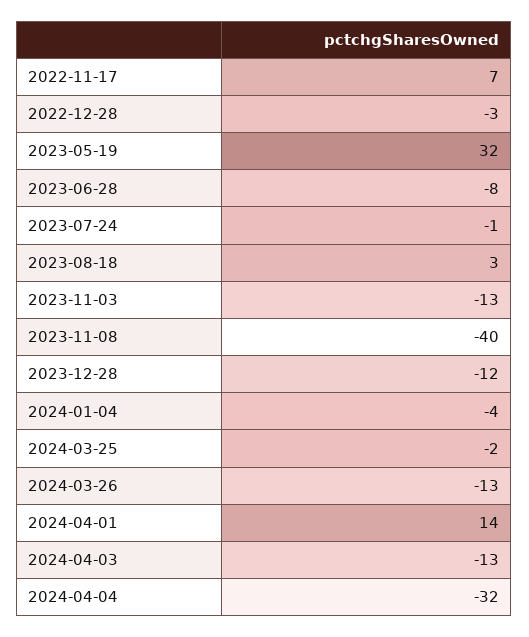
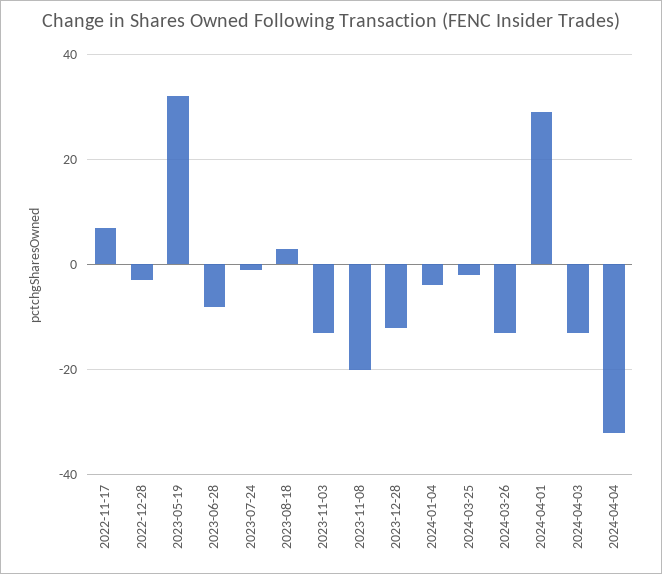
  {
    "2022-11-17": 7,
    "2022-12-28": -3,
    "2023-05-19": 32,
    "2023-06-28": -8,
    "2023-07-24": -1,
    "2023-08-18": 3,
    "2023-11-03": -13,
-   "2023-11-08": -40,
+   "2023-11-08": -20,
    "2023-12-28": -12,
    "2024-01-04": -4,
    "2024-03-25": -2,
    "2024-03-26": -13,
-   "2024-04-01": 14,
+   "2024-04-01": 30,
    "2024-04-03": -13,
    "2024-04-04": -32
  }

